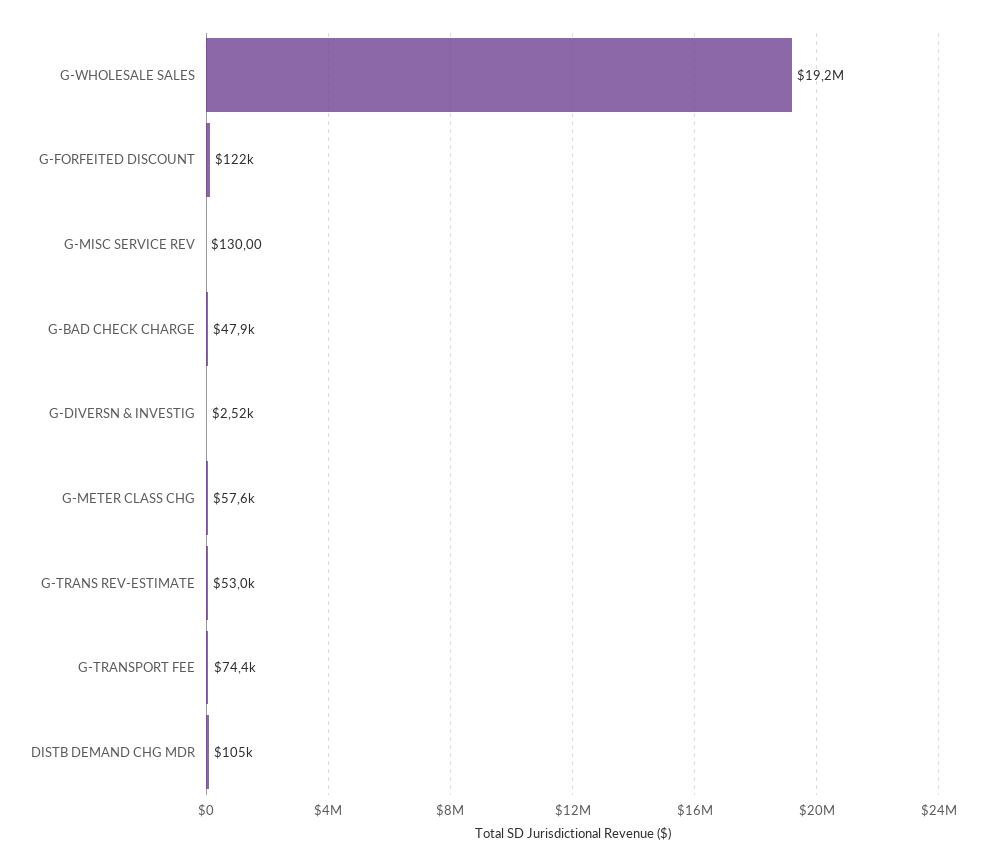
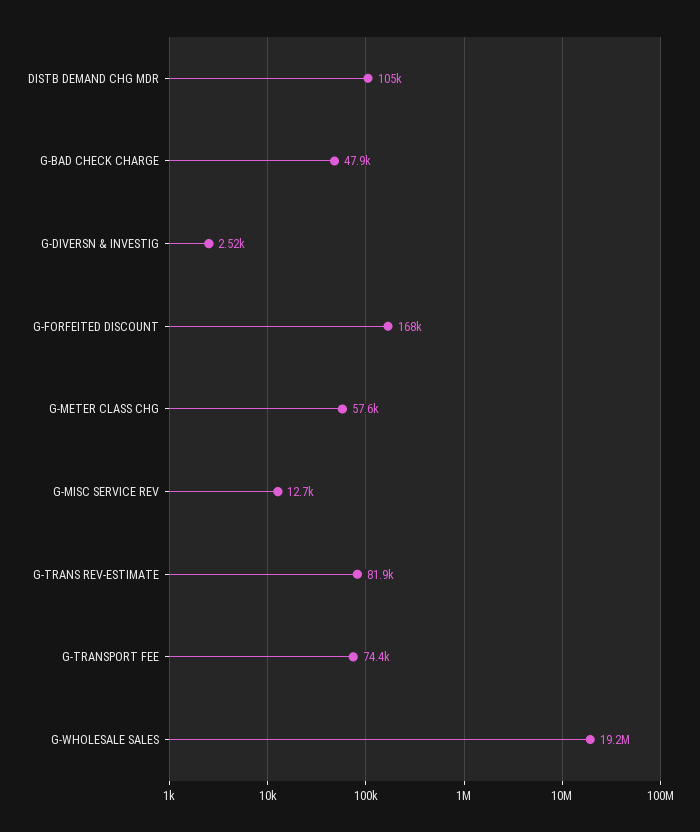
  {
    "G-WHOLESALE SALES": 19200000,
-   "G-FORFEITED DISCOUNT": 122000,
+   "G-FORFEITED DISCOUNT": 168000,
-   "G-MISC SERVICE REV": 130,
+   "G-MISC SERVICE REV": 12700,
    "G-BAD CHECK CHARGE": 47900,
    "G-DIVERSN & INVESTIG": 2520,
    "G-METER CLASS CHG": 57600,
-   "G-TRANS REV-ESTIMATE": 53000,
+   "G-TRANS REV-ESTIMATE": 81900,
    "G-TRANSPORT FEE": 74400,
    "DISTB DEMAND CHG MDR": 105000
  }

